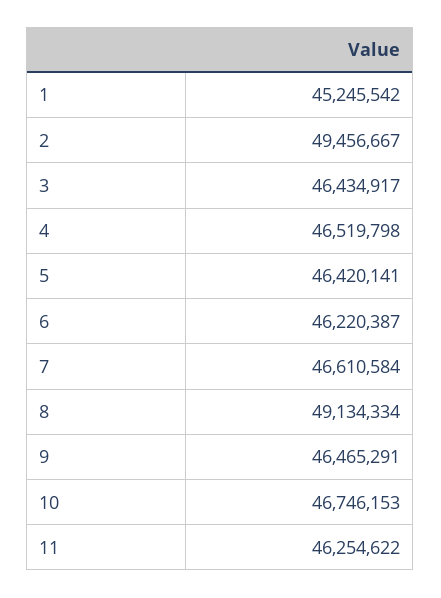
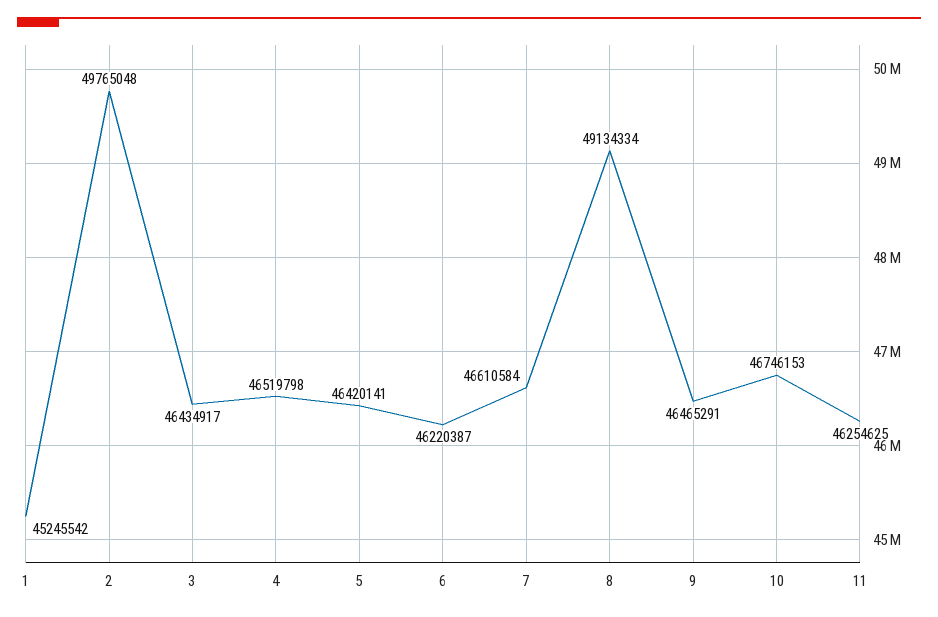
  {
    "1": 45245542,
-   "2": 49456667,
+   "2": 49765048,
    "3": 46434917,
    "4": 46519798,
    "5": 46420141,
    "6": 46220387,
    "7": 46610584,
    "8": 49134334,
    "9": 46465291,
    "10": 46746153,
-   "11": 46254622
+   "11": 46254625
  }

